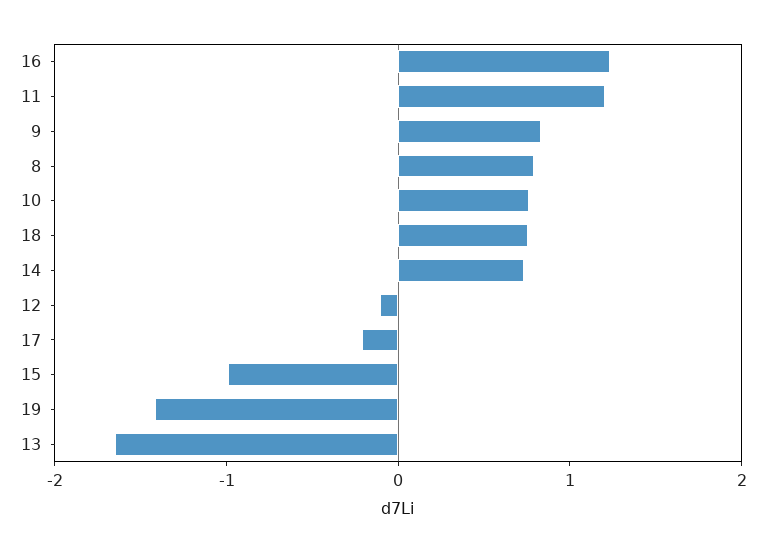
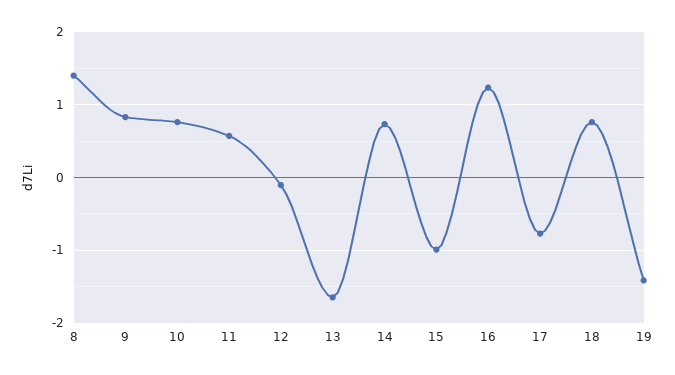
  {
    "16": 1.2,
-   "11": 1.2,
+   "11": 0.6,
    "9": 0.8,
-   "8": 0.8,
+   "8": 1.4,
    "10": 0.8,
    "18": 0.8,
    "14": 0.7,
    "12": -0.1,
-   "17": -0.2,
+   "17": -0.8,
    "15": -1,
    "19": -1.4,
    "13": -1.6
  }

